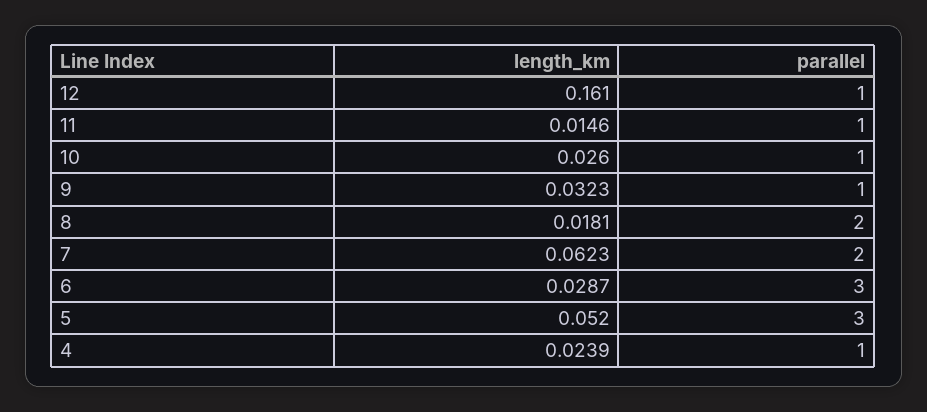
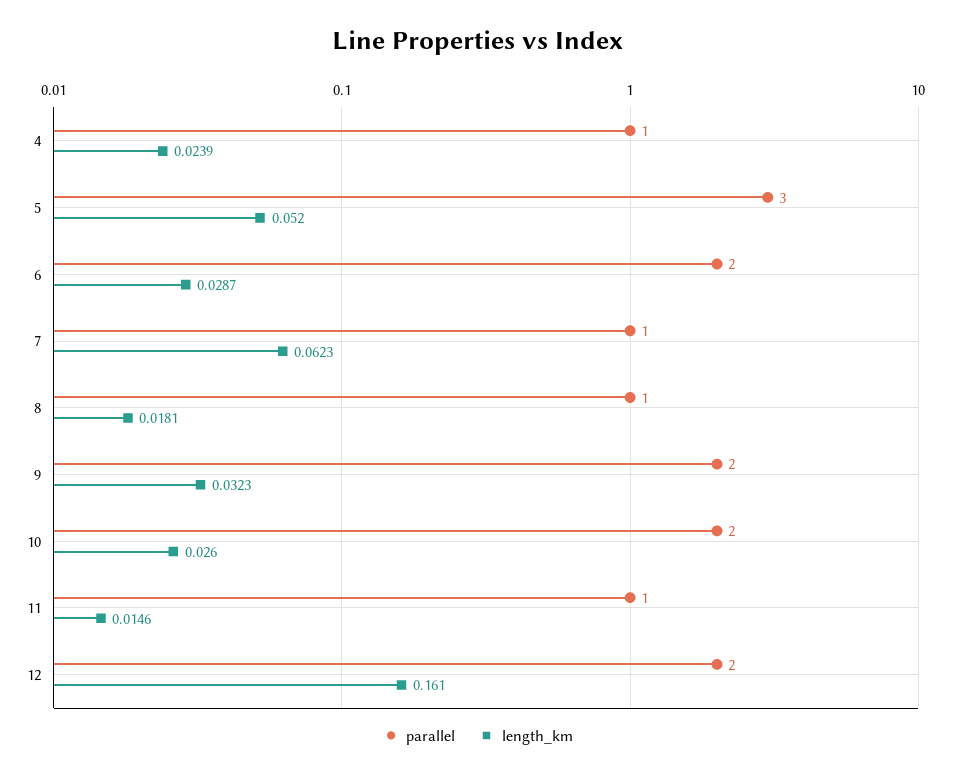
  {
    "length_km": {
      "12": 0.161,
      "11": 0.0146,
      "10": 0.026,
      "9": 0.0323,
      "8": 0.0181,
      "7": 0.0623,
      "6": 0.0287,
      "5": 0.052,
      "4": 0.0239
    },
    "parallel": {
-     "12": 1,
+     "12": 2,
      "11": 1,
-     "10": 1,
+     "10": 2,
-     "9": 1,
+     "9": 2,
-     "8": 2,
+     "8": 1,
-     "7": 2,
+     "7": 1,
-     "6": 3,
+     "6": 2,
      "5": 3,
      "4": 1
    }
  }

